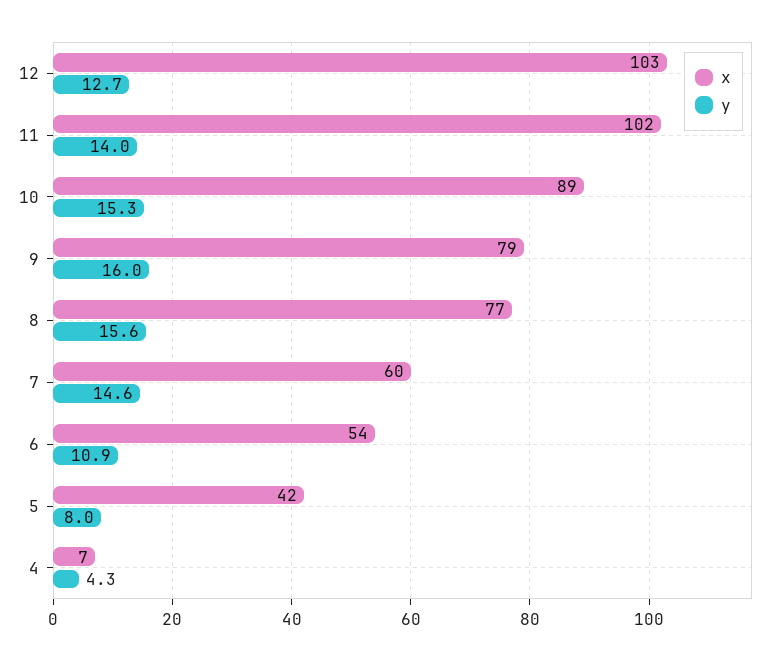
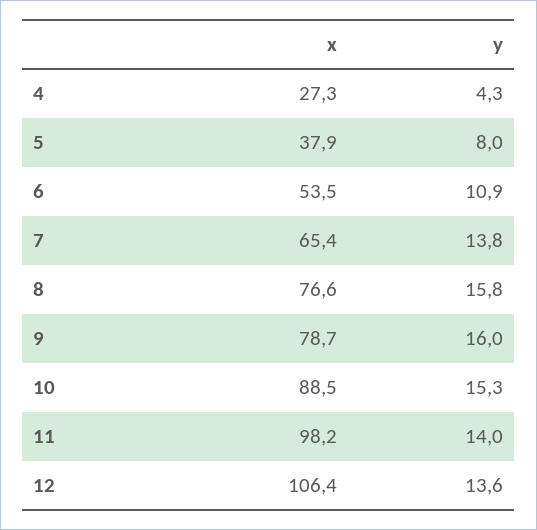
  {
    "x": {
-     "12": 103,
+     "12": 106.4,
-     "11": 102,
+     "11": 98.2,
      "10": 88.5,
      "9": 78.7,
      "8": 76.6,
-     "7": 60,
+     "7": 65.4,
      "6": 53.5,
-     "5": 42,
+     "5": 37.9,
-     "4": 7
+     "4": 27.3
    },
    "y": {
-     "12": 12.7,
+     "12": 13.6,
      "11": 14,
      "10": 15.3,
      "9": 16,
-     "8": 15.6,
+     "8": 15.8,
-     "7": 14.6,
+     "7": 13.8,
      "6": 10.9,
      "5": 8,
      "4": 4.3
    }
  }

